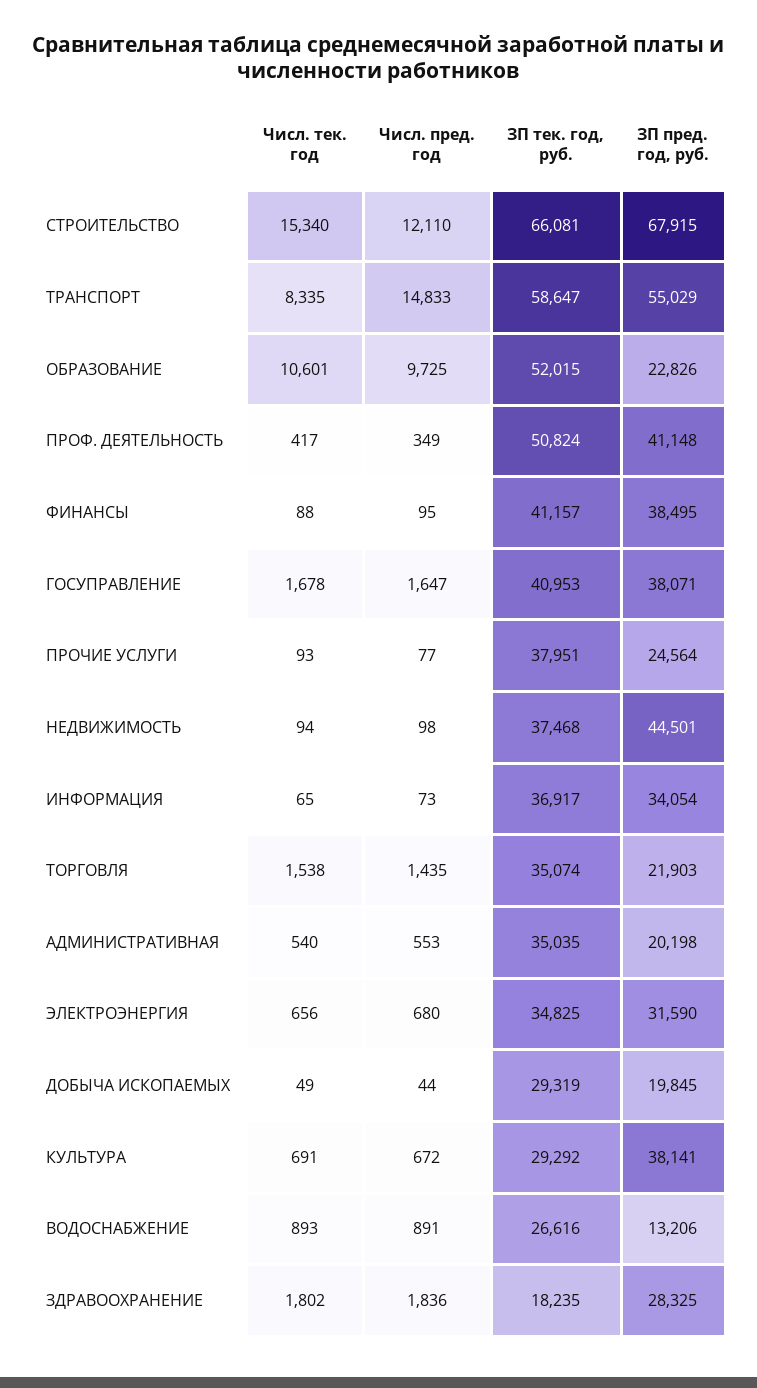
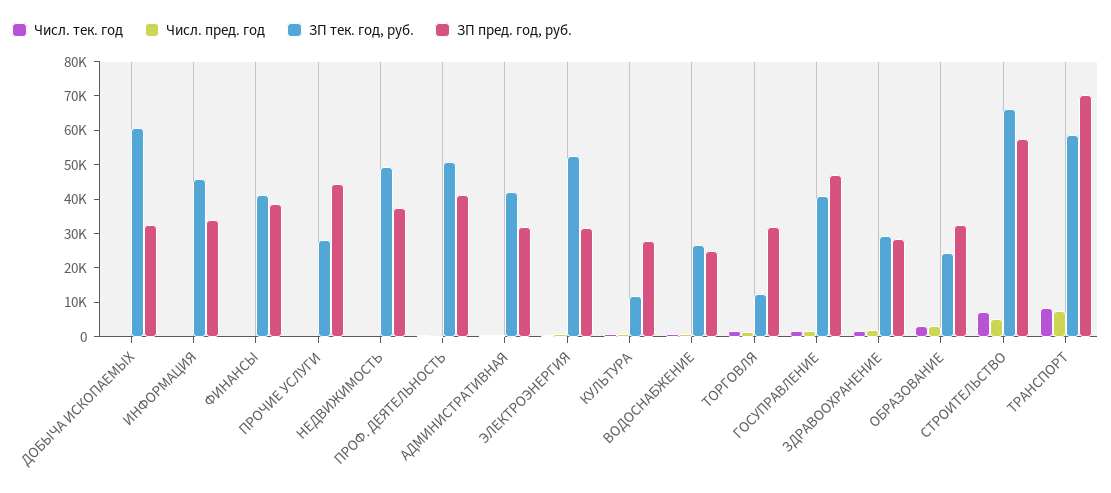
  {
    "Числ. тек. год": {
-     "СТРОИТЕЛЬСТВО": 15340,
+     "СТРОИТЕЛЬСТВО": 7500,
      "ТРАНСПОРТ": 8335,
-     "ОБРАЗОВАНИЕ": 10601,
+     "ОБРАЗОВАНИЕ": 2500,
      "ПРОФ. ДЕЯТЕЛЬНОСТЬ": 417,
      "ФИНАНСЫ": 88,
      "ГОСУПРАВЛЕНИЕ": 1678,
      "ПРОЧИЕ УСЛУГИ": 93,
      "НЕДВИЖИМОСТЬ": 94,
      "ИНФОРМАЦИЯ": 65,
      "ТОРГОВЛЯ": 1538,
      "АДМИНИСТРАТИВНАЯ": 540,
      "ЭЛЕКТРОЭНЕРГИЯ": 656,
      "ДОБЫЧА ИСКОПАЕМЫХ": 49,
      "КУЛЬТУРА": 691,
      "ВОДОСНАБЖЕНИЕ": 893,
      "ЗДРАВООХРАНЕНИЕ": 1802
    },
    "Числ. пред. год": {
-     "СТРОИТЕЛЬСТВО": 12110,
+     "СТРОИТЕЛЬСТВО": 5000,
-     "ТРАНСПОРТ": 14833,
+     "ТРАНСПОРТ": 7500,
-     "ОБРАЗОВАНИЕ": 9725,
+     "ОБРАЗОВАНИЕ": 2500,
      "ПРОФ. ДЕЯТЕЛЬНОСТЬ": 349,
      "ФИНАНСЫ": 95,
      "ГОСУПРАВЛЕНИЕ": 1647,
      "ПРОЧИЕ УСЛУГИ": 77,
      "НЕДВИЖИМОСТЬ": 98,
      "ИНФОРМАЦИЯ": 73,
      "ТОРГОВЛЯ": 1435,
      "АДМИНИСТРАТИВНАЯ": 553,
      "ЭЛЕКТРОЭНЕРГИЯ": 680,
      "ДОБЫЧА ИСКОПАЕМЫХ": 44,
      "КУЛЬТУРА": 672,
      "ВОДОСНАБЖЕНИЕ": 891,
      "ЗДРАВООХРАНЕНИЕ": 1836
    },
    "ЗП тек. год, руб.": {
      "СТРОИТЕЛЬСТВО": 66081,
      "ТРАНСПОРТ": 58647,
-     "ОБРАЗОВАНИЕ": 52015,
+     "ОБРАЗОВАНИЕ": 25000,
      "ПРОФ. ДЕЯТЕЛЬНОСТЬ": 50824,
      "ФИНАНСЫ": 41157,
      "ГОСУПРАВЛЕНИЕ": 40953,
-     "ПРОЧИЕ УСЛУГИ": 37951,
+     "ПРОЧИЕ УСЛУГИ": 27500,
-     "НЕДВИЖИМОСТЬ": 37468,
+     "НЕДВИЖИМОСТЬ": 50000,
-     "ИНФОРМАЦИЯ": 36917,
+     "ИНФОРМАЦИЯ": 45000,
-     "ТОРГОВЛЯ": 35074,
+     "ТОРГОВЛЯ": 12500,
-     "АДМИНИСТРАТИВНАЯ": 35035,
+     "АДМИНИСТРАТИВНАЯ": 42500,
-     "ЭЛЕКТРОЭНЕРГИЯ": 34825,
+     "ЭЛЕКТРОЭНЕРГИЯ": 52500,
-     "ДОБЫЧА ИСКОПАЕМЫХ": 29319,
+     "ДОБЫЧА ИСКОПАЕМЫХ": 60000,
-     "КУЛЬТУРА": 29292,
+     "КУЛЬТУРА": 12500,
      "ВОДОСНАБЖЕНИЕ": 26616,
-     "ЗДРАВООХРАНЕНИЕ": 18235
+     "ЗДРАВООХРАНЕНИЕ": 30000
    },
    "ЗП пред. год, руб.": {
-     "СТРОИТЕЛЬСТВО": 67915,
+     "СТРОИТЕЛЬСТВО": 57500,
-     "ТРАНСПОРТ": 55029,
+     "ТРАНСПОРТ": 70000,
-     "ОБРАЗОВАНИЕ": 22826,
+     "ОБРАЗОВАНИЕ": 32500,
      "ПРОФ. ДЕЯТЕЛЬНОСТЬ": 41148,
      "ФИНАНСЫ": 38495,
-     "ГОСУПРАВЛЕНИЕ": 38071,
+     "ГОСУПРАВЛЕНИЕ": 47500,
-     "ПРОЧИЕ УСЛУГИ": 24564,
+     "ПРОЧИЕ УСЛУГИ": 45000,
-     "НЕДВИЖИМОСТЬ": 44501,
+     "НЕДВИЖИМОСТЬ": 37500,
      "ИНФОРМАЦИЯ": 34054,
-     "ТОРГОВЛЯ": 21903,
+     "ТОРГОВЛЯ": 32500,
-     "АДМИНИСТРАТИВНАЯ": 20198,
+     "АДМИНИСТРАТИВНАЯ": 32500,
      "ЭЛЕКТРОЭНЕРГИЯ": 31590,
-     "ДОБЫЧА ИСКОПАЕМЫХ": 19845,
+     "ДОБЫЧА ИСКОПАЕМЫХ": 32500,
-     "КУЛЬТУРА": 38141,
+     "КУЛЬТУРА": 27500,
-     "ВОДОСНАБЖЕНИЕ": 13206,
+     "ВОДОСНАБЖЕНИЕ": 25000,
      "ЗДРАВООХРАНЕНИЕ": 28325
    }
  }

